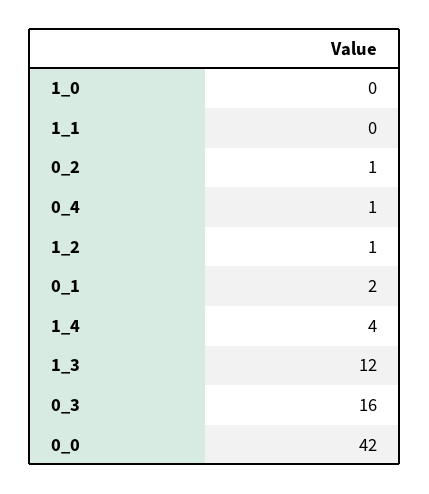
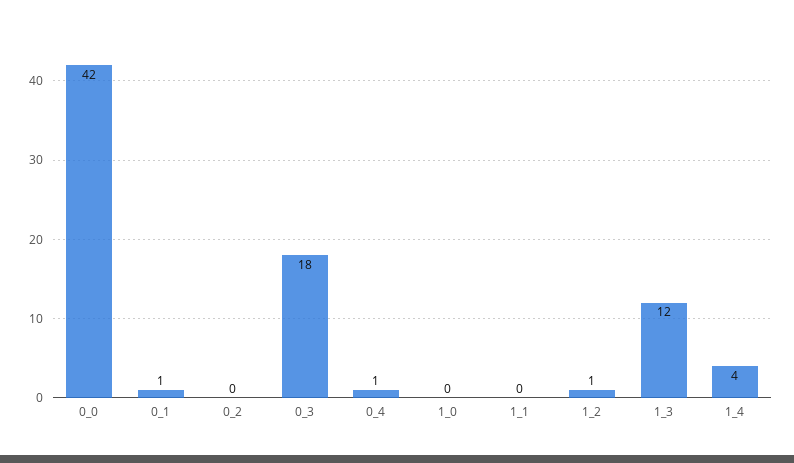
  {
    "1_0": 0,
    "1_1": 0,
-   "0_2": 1,
+   "0_2": 0,
    "0_4": 1,
    "1_2": 1,
-   "0_1": 2,
+   "0_1": 1,
    "1_4": 4,
    "1_3": 12,
-   "0_3": 16,
+   "0_3": 18,
    "0_0": 42
  }

